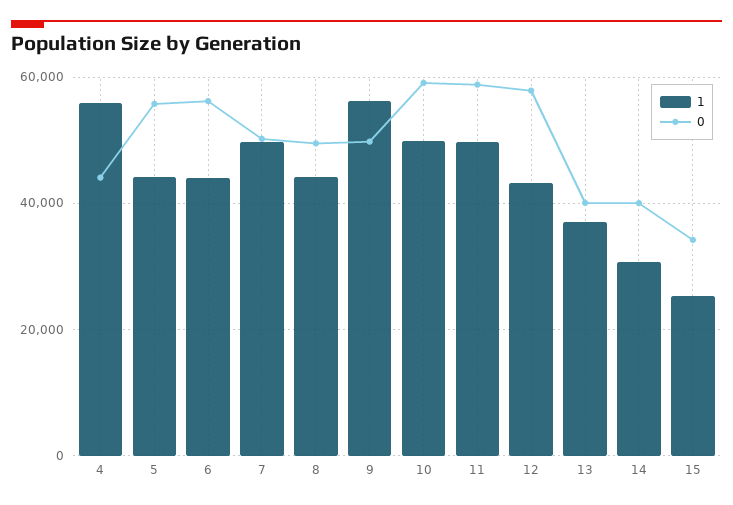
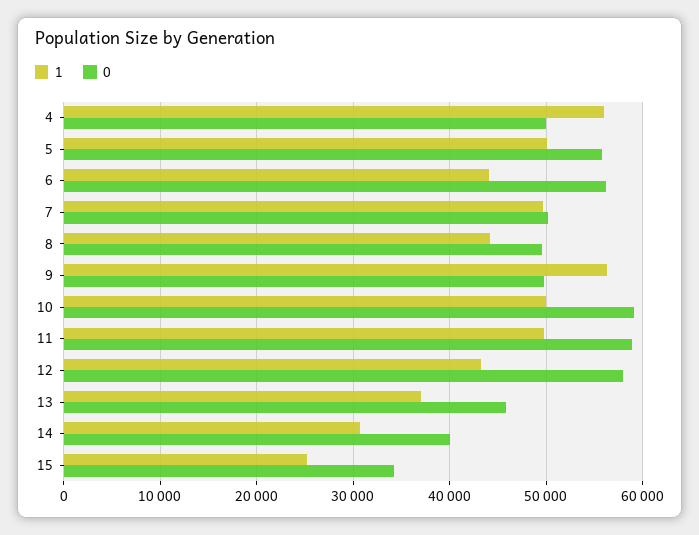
  {
    "1": {
      "4": 56000,
-     "5": 44000,
+     "5": 50000,
      "6": 44000,
      "7": 50000,
      "8": 44000,
      "9": 56000,
      "10": 50000,
      "11": 50000,
      "12": 43000,
      "13": 37000,
      "14": 31000,
      "15": 25000
    },
    "0": {
-     "4": 44000,
+     "4": 50000,
      "5": 56000,
      "6": 56000,
      "7": 50000,
      "8": 50000,
      "9": 50000,
      "10": 59000,
      "11": 59000,
      "12": 58000,
-     "13": 40000,
+     "13": 46000,
      "14": 40000,
      "15": 34000
    }
  }

